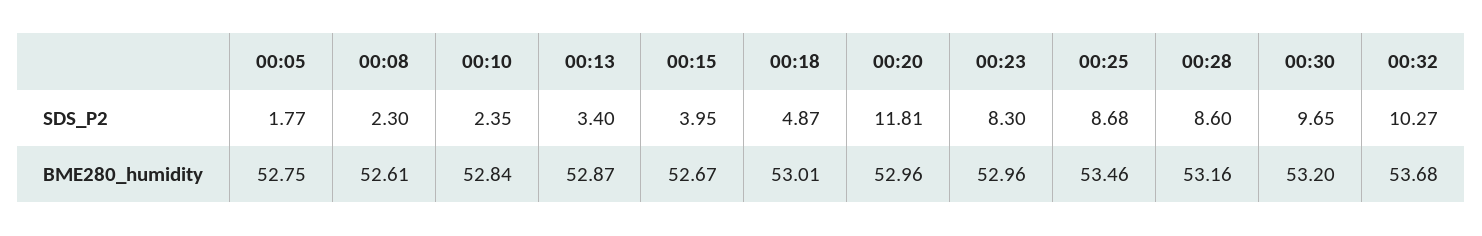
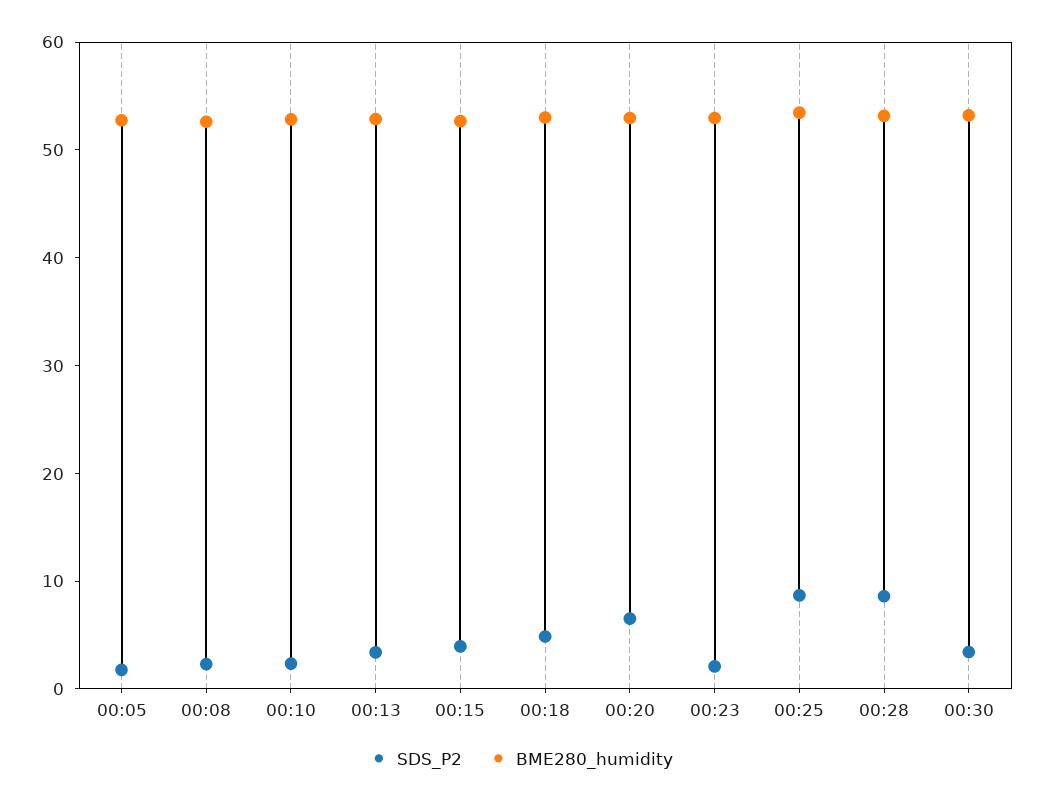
  {
    "SDS_P2": {
      "00:05": 1.77,
      "00:08": 2.3,
      "00:10": 2.35,
      "00:13": 3.4,
      "00:15": 3.95,
      "00:18": 4.87,
-     "00:20": 11.81,
+     "00:20": 6,
-     "00:23": 8.3,
+     "00:23": 2,
      "00:25": 8.68,
      "00:28": 8.6,
-     "00:30": 9.65,
+     "00:30": 4
-     "00:32": 10.27
    },
    "BME280_humidity": {
      "00:05": 52.75,
      "00:08": 52.61,
      "00:10": 52.84,
      "00:13": 52.87,
      "00:15": 52.67,
      "00:18": 53.01,
      "00:20": 52.96,
      "00:23": 52.96,
      "00:25": 53.46,
      "00:28": 53.16,
-     "00:30": 53.2,
+     "00:30": 53.2
-     "00:32": 53.68
    }
  }

